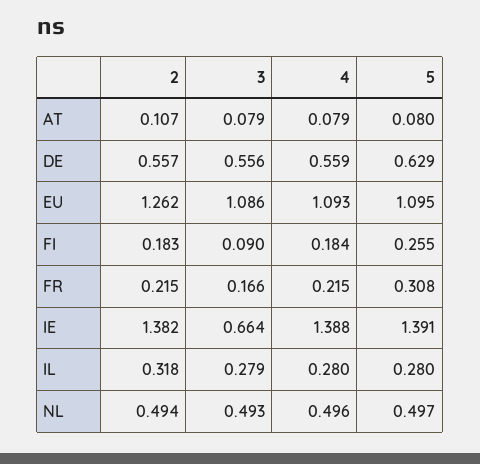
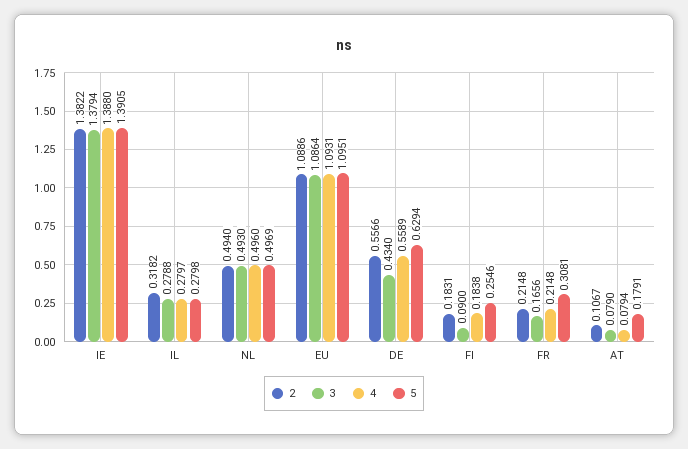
  {
    "2": {
      "AT": 0.1067,
      "DE": 0.5566,
-     "EU": 1.262,
+     "EU": 1.0886,
      "FI": 0.1831,
      "FR": 0.2148,
      "IE": 1.3822,
      "IL": 0.3182,
      "NL": 0.494
    },
    "3": {
      "AT": 0.079,
-     "DE": 0.556,
+     "DE": 0.434,
      "EU": 1.0864,
      "FI": 0.09,
      "FR": 0.1656,
-     "IE": 0.664,
+     "IE": 1.3794,
      "IL": 0.2788,
      "NL": 0.493
    },
    "4": {
      "AT": 0.0794,
      "DE": 0.5589,
      "EU": 1.0931,
      "FI": 0.1838,
      "FR": 0.2148,
      "IE": 1.388,
      "IL": 0.2797,
      "NL": 0.496
    },
    "5": {
-     "AT": 0.08,
+     "AT": 0.1791,
      "DE": 0.6294,
      "EU": 1.0951,
      "FI": 0.2546,
      "FR": 0.3081,
      "IE": 1.3905,
      "IL": 0.2798,
      "NL": 0.4969
    }
  }

